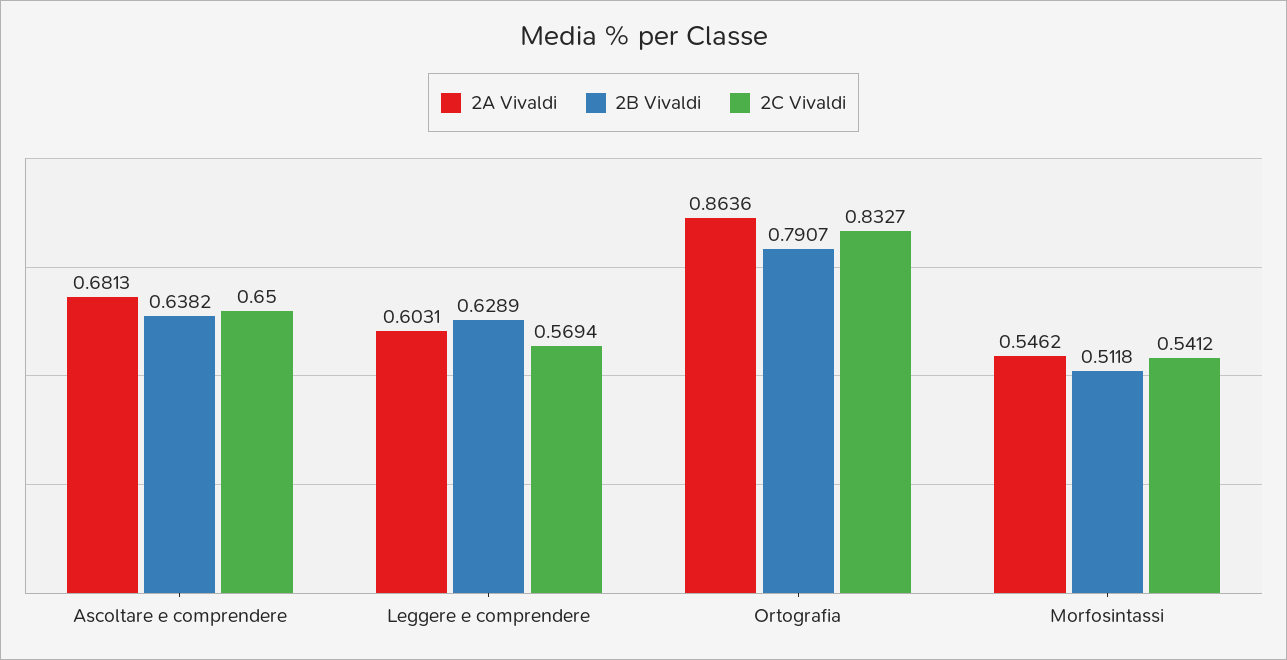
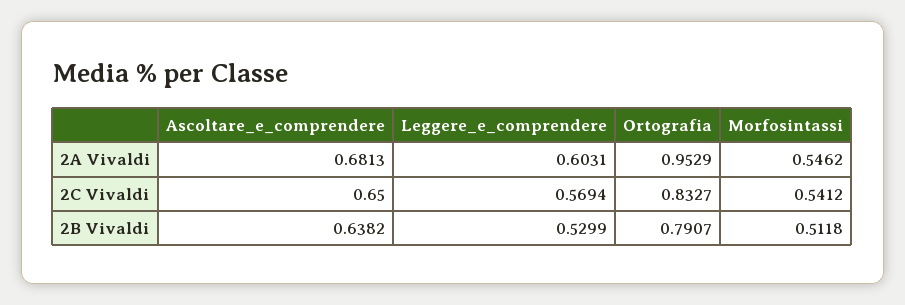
  {
    "2A Vivaldi": {
      "Ascoltare e comprendere": 0.6813,
      "Leggere e comprendere": 0.6031,
-     "Ortografia": 0.8636,
+     "Ortografia": 0.9529,
      "Morfosintassi": 0.5462
    },
    "2B Vivaldi": {
      "Ascoltare e comprendere": 0.6382,
-     "Leggere e comprendere": 0.6289,
+     "Leggere e comprendere": 0.5299,
      "Ortografia": 0.7907,
      "Morfosintassi": 0.5118
    },
    "2C Vivaldi": {
      "Ascoltare e comprendere": 0.65,
      "Leggere e comprendere": 0.5694,
      "Ortografia": 0.8327,
      "Morfosintassi": 0.5412
    }
  }

